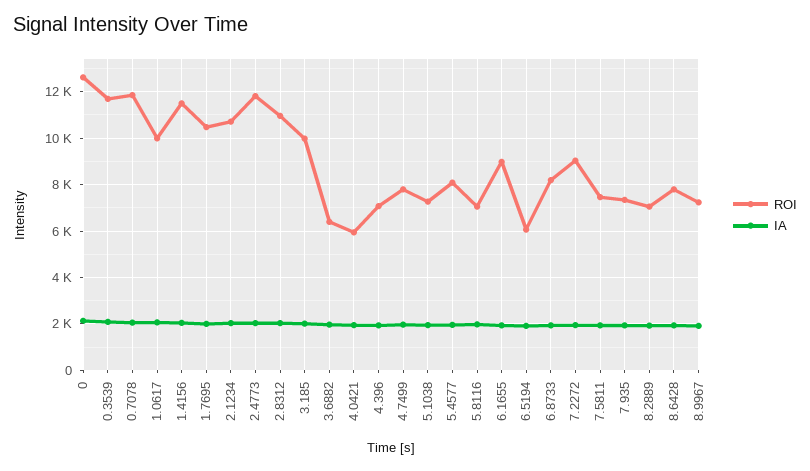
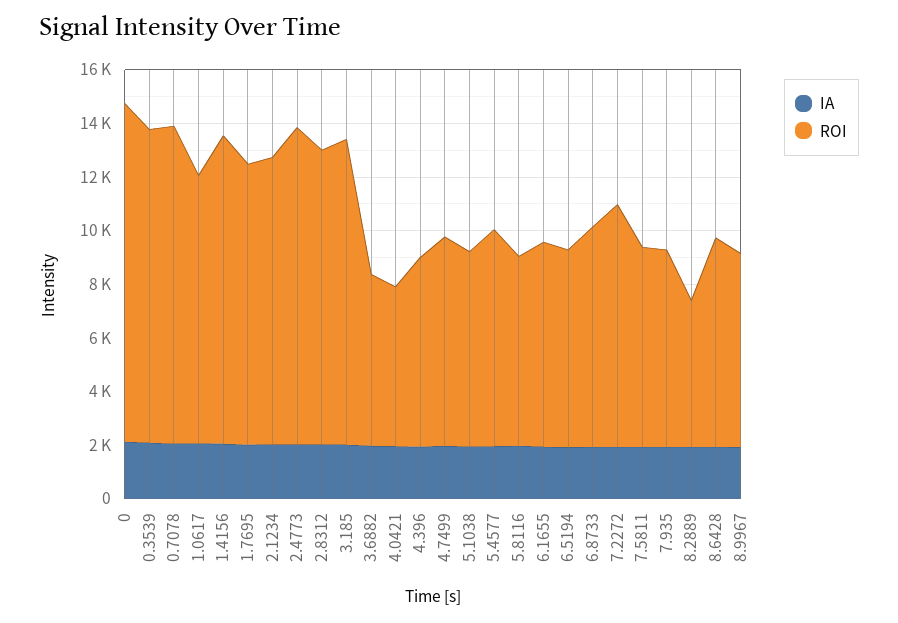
  {
    "ROI": {
      "0": 12500,
      "0.3539": 11500,
      "0.7078": 12000,
      "1.0617": 10000,
      "1.4156": 11500,
      "1.7695": 10500,
      "2.1234": 10500,
      "2.4773": 12000,
      "2.8312": 11000,
-     "3.185": 10000,
+     "3.185": 11500,
      "3.6882": 6500,
      "4.0421": 6000,
      "4.396": 7000,
      "4.7499": 8000,
      "5.1038": 7500,
      "5.4577": 8000,
      "5.8116": 7000,
-     "6.1655": 9000,
+     "6.1655": 7500,
-     "6.5194": 6000,
+     "6.5194": 7500,
      "6.8733": 8000,
      "7.2272": 9000,
      "7.5811": 7500,
      "7.935": 7500,
-     "8.2889": 7000,
+     "8.2889": 5500,
      "8.6428": 8000,
      "8.9967": 7000
    },
    "IA": {
      "0": 2000,
      "0.3539": 2000,
      "0.7078": 2000,
      "1.0617": 2000,
      "1.4156": 2000,
      "1.7695": 2000,
      "2.1234": 2000,
      "2.4773": 2000,
      "2.8312": 2000,
      "3.185": 2000,
      "3.6882": 2000,
      "4.0421": 2000,
      "4.396": 2000,
      "4.7499": 2000,
      "5.1038": 2000,
      "5.4577": 2000,
      "5.8116": 2000,
      "6.1655": 2000,
      "6.5194": 2000,
      "6.8733": 2000,
      "7.2272": 2000,
      "7.5811": 2000,
      "7.935": 2000,
      "8.2889": 2000,
      "8.6428": 2000,
      "8.9967": 2000
    }
  }

